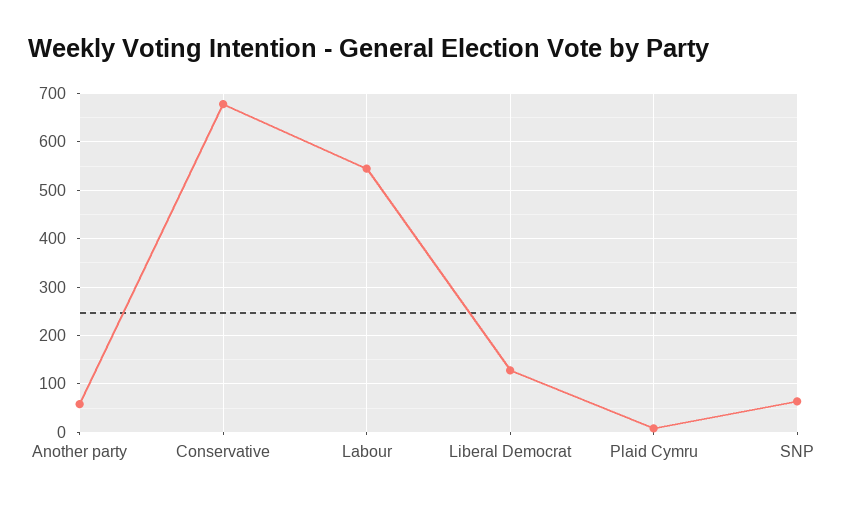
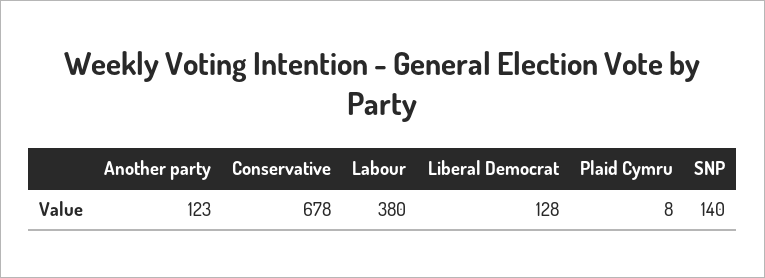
  {
-   "Another party": 60,
+   "Another party": 123,
    "Conservative": 678,
-   "Labour": 540,
+   "Labour": 380,
    "Liberal Democrat": 128,
    "Plaid Cymru": 8,
-   "SNP": 60
+   "SNP": 140
  }

